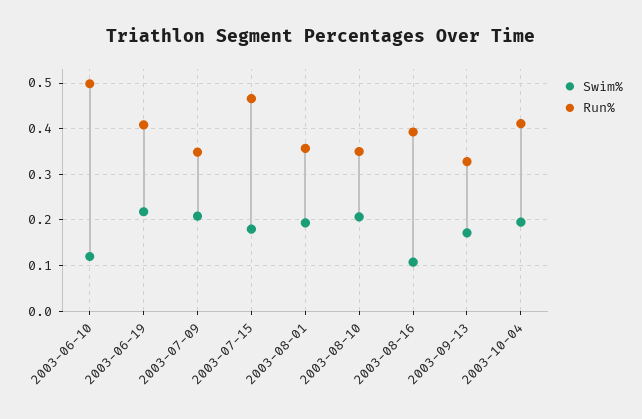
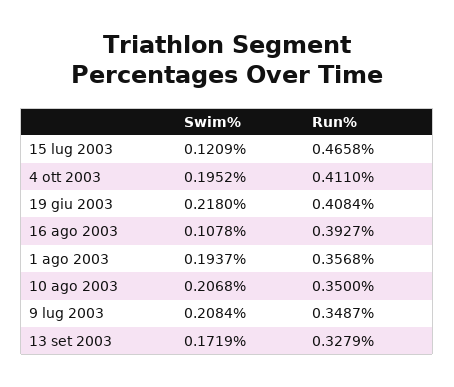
  {
    "Swim%": {
-     "2003-06-10": 0.12,
      "2003-06-19": 0.218,
      "2003-07-09": 0.2084,
-     "2003-07-15": 0.18,
+     "2003-07-15": 0.1209,
      "2003-08-01": 0.1937,
      "2003-08-10": 0.2068,
      "2003-08-16": 0.1078,
      "2003-09-13": 0.1719,
      "2003-10-04": 0.1952
    },
    "Run%": {
-     "2003-06-10": 0.5,
      "2003-06-19": 0.4084,
      "2003-07-09": 0.3487,
      "2003-07-15": 0.4658,
      "2003-08-01": 0.3568,
      "2003-08-10": 0.35,
      "2003-08-16": 0.3927,
      "2003-09-13": 0.3279,
      "2003-10-04": 0.411
    }
  }

